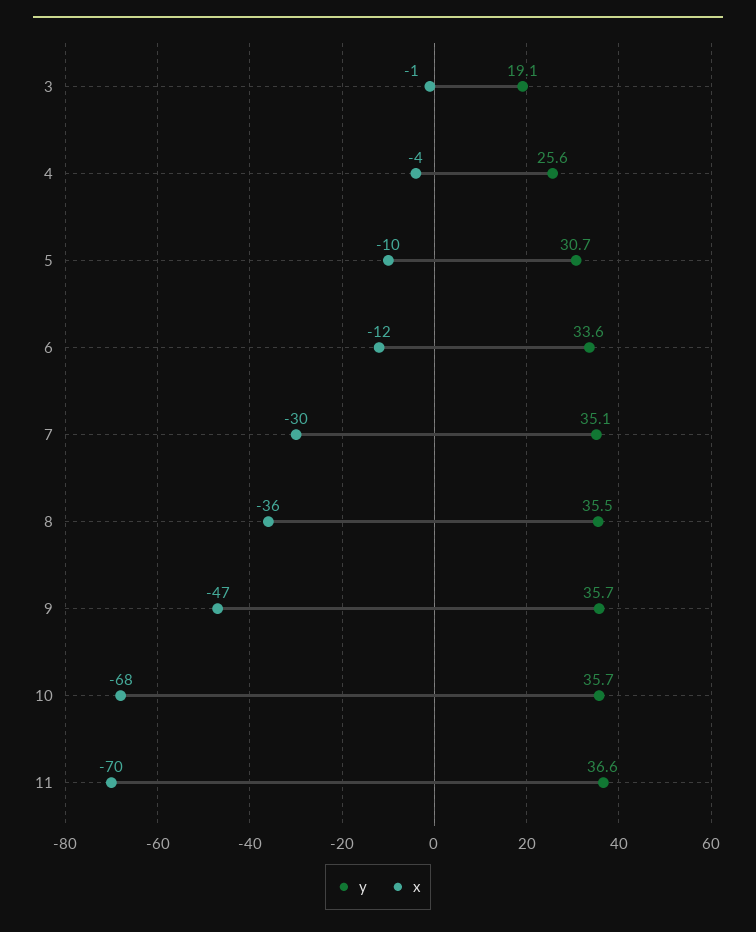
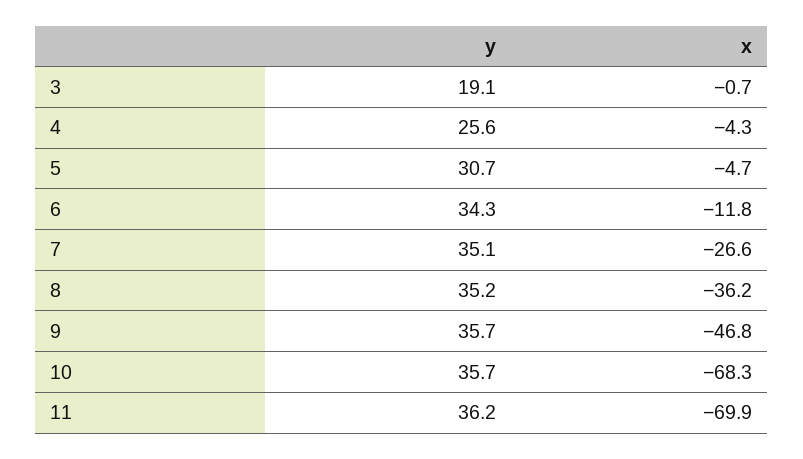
  {
    "y": {
      "3": 19.1,
      "4": 25.6,
      "5": 30.7,
-     "6": 33.6,
+     "6": 34.3,
      "7": 35.1,
-     "8": 35.5,
+     "8": 35.2,
      "9": 35.7,
      "10": 35.7,
-     "11": 36.6
+     "11": 36.2
    },
    "x": {
      "3": -0.7,
      "4": -4.3,
-     "5": -10,
+     "5": -4.7,
      "6": -11.8,
-     "7": -30,
+     "7": -26.6,
      "8": -36.2,
      "9": -46.8,
      "10": -68.3,
      "11": -69.9
    }
  }

